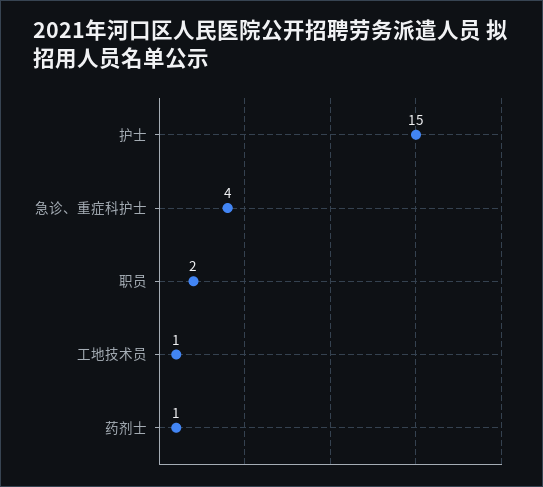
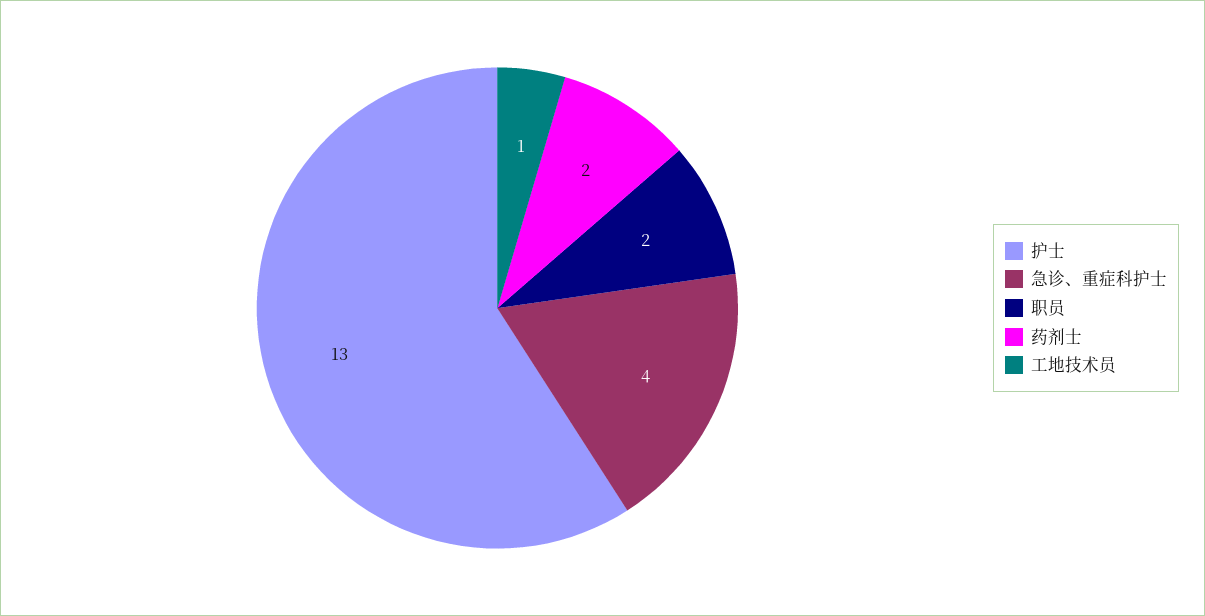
  {
-   "护士": 15,
+   "护士": 13,
    "急诊、重症科护士": 4,
    "职员": 2,
    "工地技术员": 1,
-   "药剂士": 1
+   "药剂士": 2
  }

